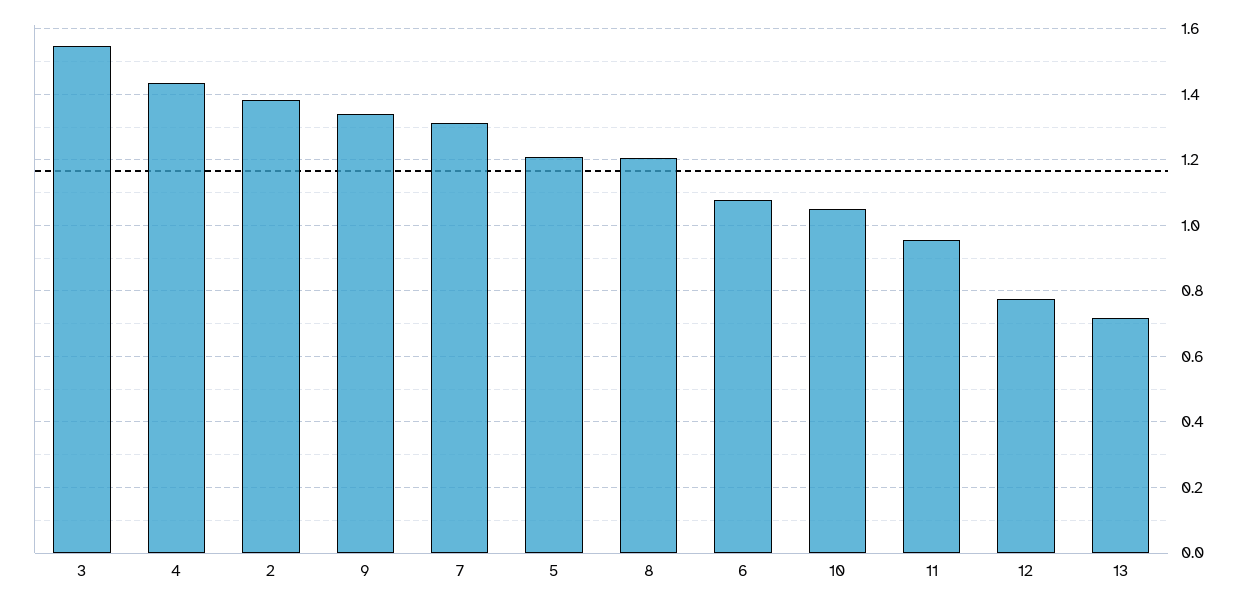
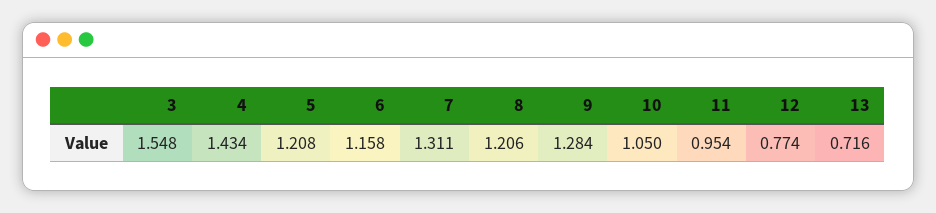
  {
    "3": 1.548,
    "4": 1.434,
-   "2": 1.38,
-   "9": 1.34,
+   "9": 1.284,
    "7": 1.311,
    "5": 1.208,
    "8": 1.206,
-   "6": 1.08,
+   "6": 1.158,
    "10": 1.05,
    "11": 0.954,
    "12": 0.774,
    "13": 0.716
  }

